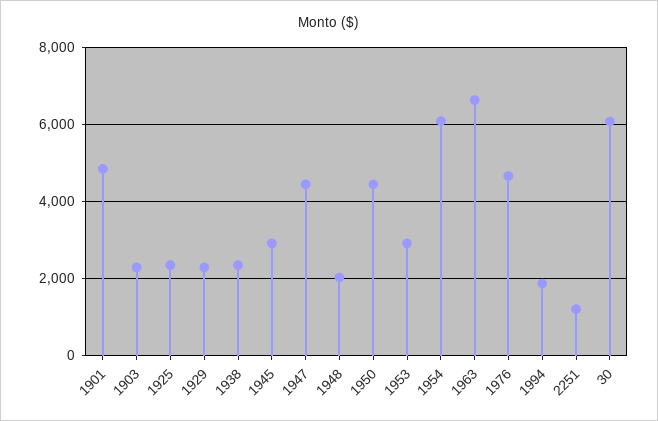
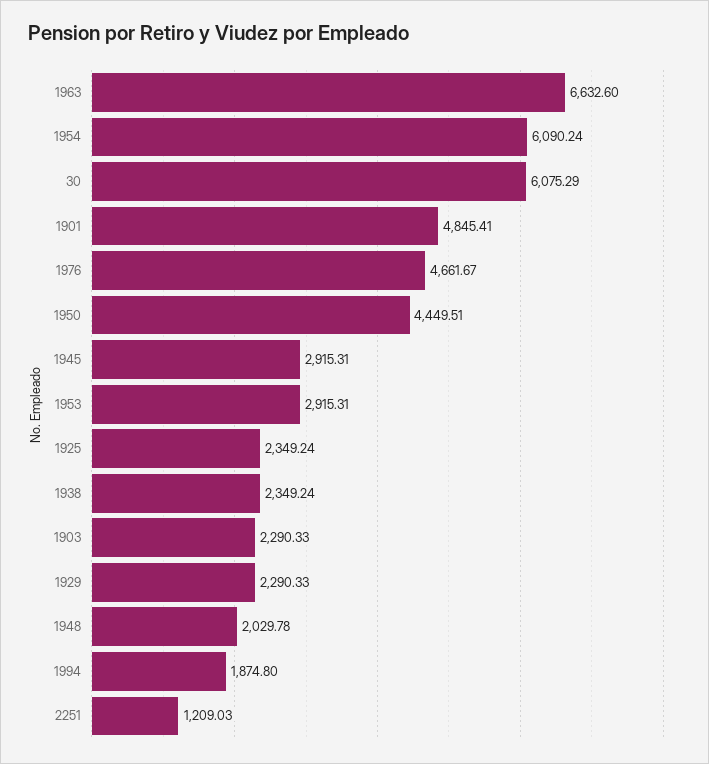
  {
    "1901": 4845.41,
    "1903": 2290.33,
    "1925": 2349.24,
    "1929": 2290.33,
    "1938": 2349.24,
    "1945": 2915.31,
-   "1947": 4400,
    "1948": 2029.78,
    "1950": 4449.51,
    "1953": 2915.31,
    "1954": 6090.24,
    "1963": 6632.6,
    "1976": 4661.67,
    "1994": 1874.8,
    "2251": 1209.03,
    "30": 6075.29
  }

